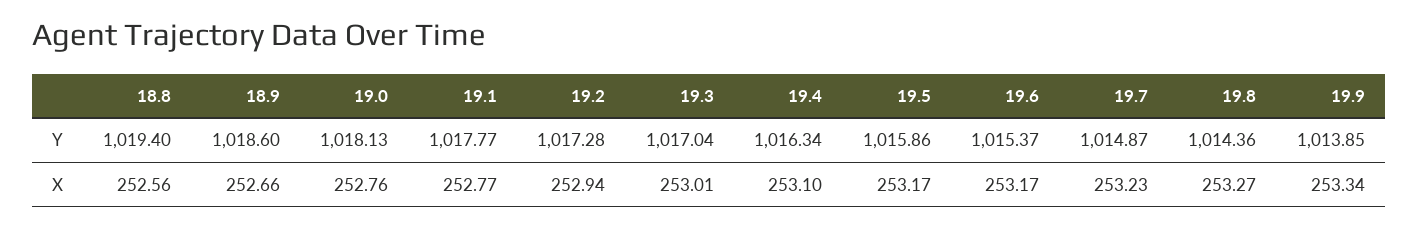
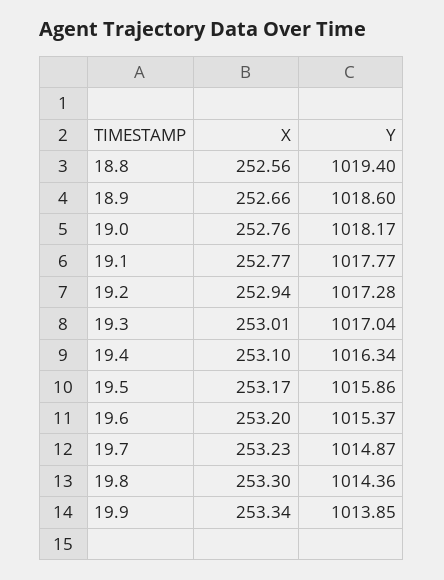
  {
    "18.8": {
      "Y": 1019.4,
      "X": 252.56
    },
    "18.9": {
      "Y": 1018.6,
      "X": 252.66
    },
    "19.0": {
-     "Y": 1018.13,
+     "Y": 1018.17,
      "X": 252.76
    },
    "19.1": {
      "Y": 1017.77,
      "X": 252.77
    },
    "19.2": {
      "Y": 1017.28,
      "X": 252.94
    },
    "19.3": {
      "Y": 1017.04,
      "X": 253.01
    },
    "19.4": {
      "Y": 1016.34,
      "X": 253.1
    },
    "19.5": {
      "Y": 1015.86,
      "X": 253.17
    },
    "19.6": {
      "Y": 1015.37,
-     "X": 253.17
+     "X": 253.2
    },
    "19.7": {
      "Y": 1014.87,
      "X": 253.23
    },
    "19.8": {
      "Y": 1014.36,
-     "X": 253.27
+     "X": 253.3
    },
    "19.9": {
      "Y": 1013.85,
      "X": 253.34
    }
  }

